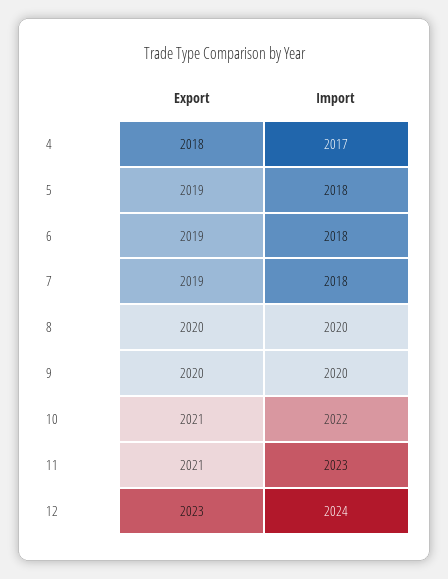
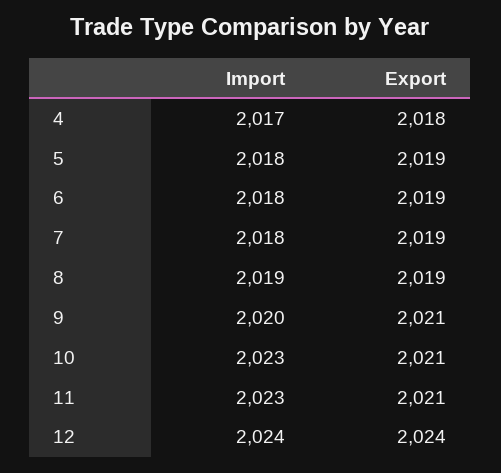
  {
    "Export": {
      "4": 2018,
      "5": 2019,
      "6": 2019,
      "7": 2019,
-     "8": 2020,
+     "8": 2019,
-     "9": 2020,
+     "9": 2021,
      "10": 2021,
      "11": 2021,
-     "12": 2023
+     "12": 2024
    },
    "Import": {
      "4": 2017,
      "5": 2018,
      "6": 2018,
      "7": 2018,
-     "8": 2020,
+     "8": 2019,
      "9": 2020,
-     "10": 2022,
+     "10": 2023,
      "11": 2023,
      "12": 2024
    }
  }

